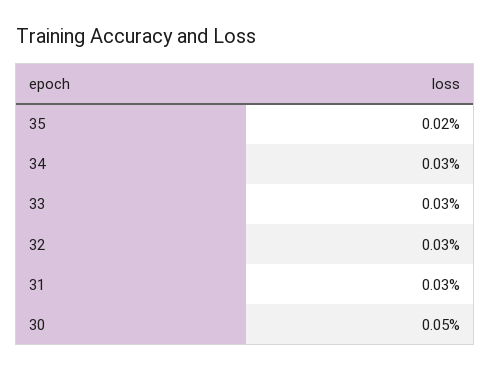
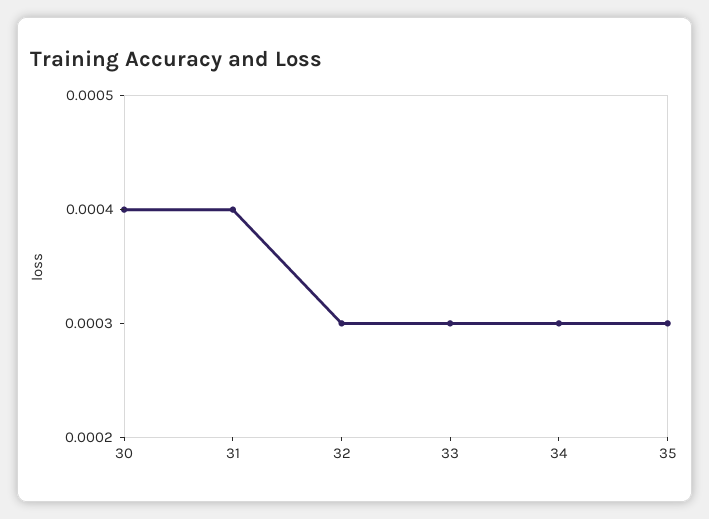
  {
-   "35": 0.0002,
+   "35": 0.0003,
    "34": 0.0003,
    "33": 0.0003,
    "32": 0.0003,
-   "31": 0.0003,
+   "31": 0.0004,
-   "30": 0.0005
+   "30": 0.0004
  }

